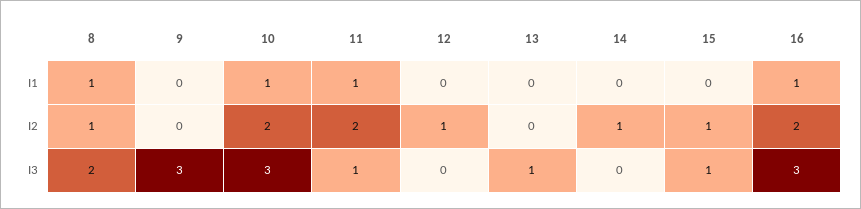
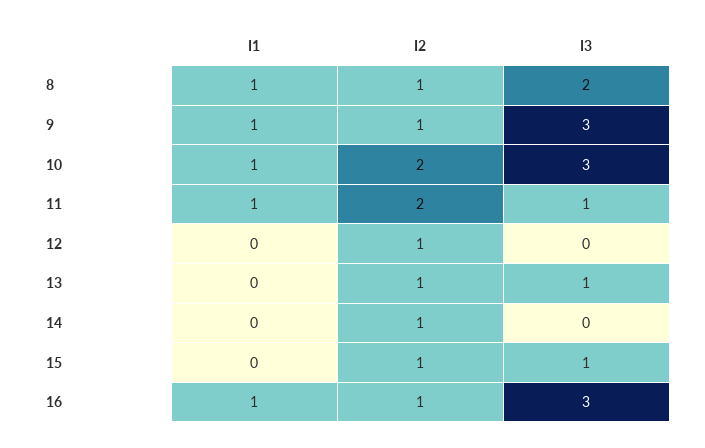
  {
    "8": {
      "I1": 1,
      "I2": 1,
      "I3": 2
    },
    "9": {
-     "I1": 0,
+     "I1": 1,
-     "I2": 0,
+     "I2": 1,
      "I3": 3
    },
    "10": {
      "I1": 1,
      "I2": 2,
      "I3": 3
    },
    "11": {
      "I1": 1,
      "I2": 2,
      "I3": 1
    },
    "12": {
      "I1": 0,
      "I2": 1,
      "I3": 0
    },
    "13": {
      "I1": 0,
-     "I2": 0,
+     "I2": 1,
      "I3": 1
    },
    "14": {
      "I1": 0,
      "I2": 1,
      "I3": 0
    },
    "15": {
      "I1": 0,
      "I2": 1,
      "I3": 1
    },
    "16": {
      "I1": 1,
-     "I2": 2,
+     "I2": 1,
      "I3": 3
    }
  }

